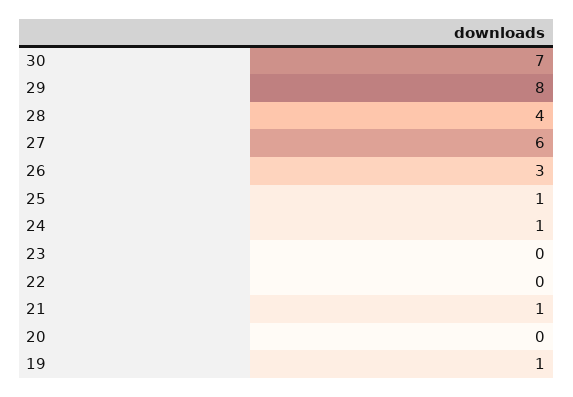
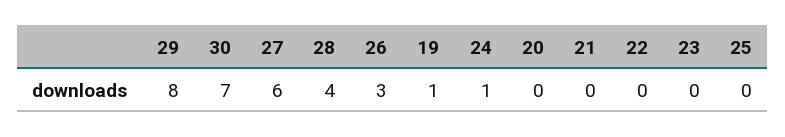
  {
    "30": 7,
    "29": 8,
    "28": 4,
    "27": 6,
    "26": 3,
-   "25": 1,
+   "25": 0,
    "24": 1,
    "23": 0,
    "22": 0,
-   "21": 1,
+   "21": 0,
    "20": 0,
    "19": 1
  }

